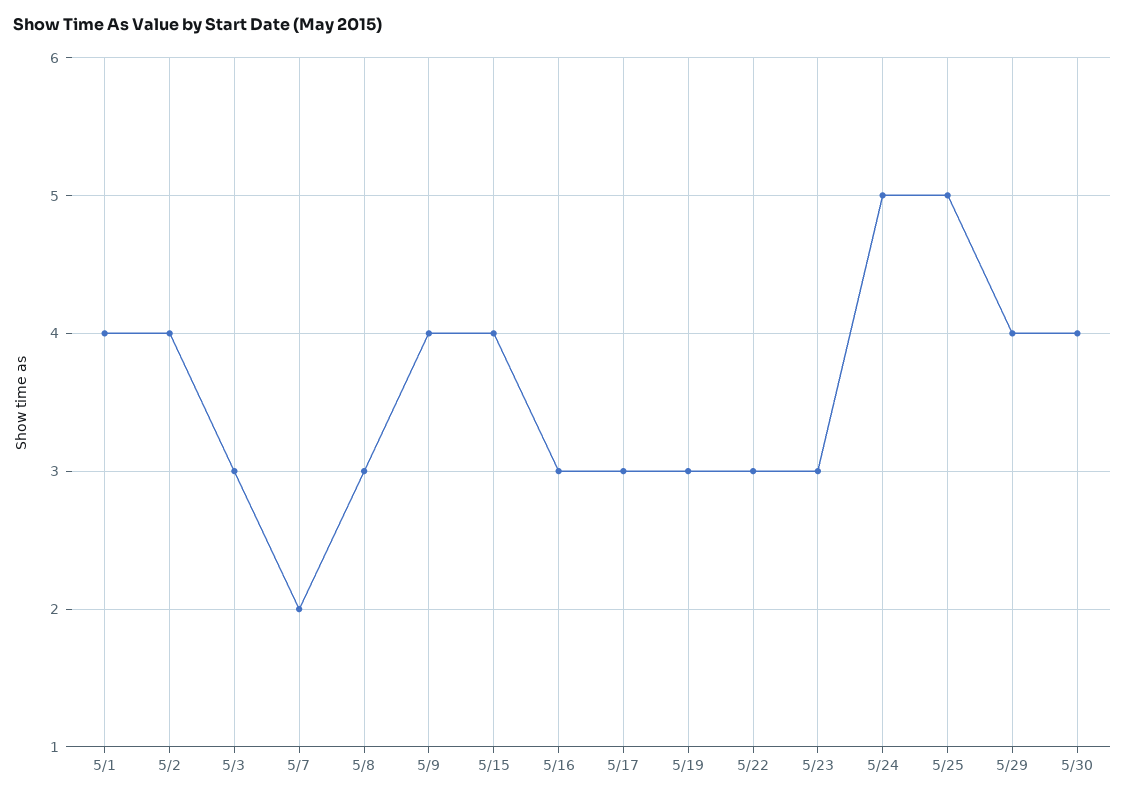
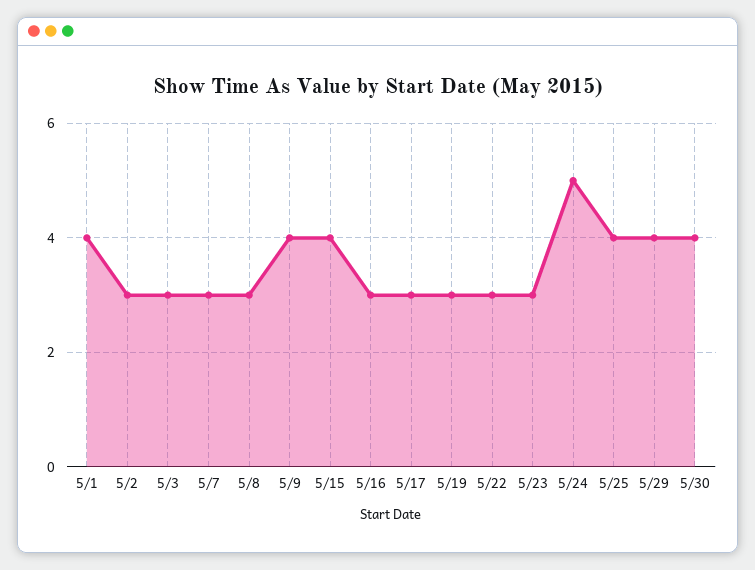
  {
    "5/1": 4,
-   "5/2": 4,
+   "5/2": 3,
    "5/3": 3,
-   "5/7": 2,
+   "5/7": 3,
    "5/8": 3,
    "5/9": 4,
    "5/15": 4,
    "5/16": 3,
    "5/17": 3,
    "5/19": 3,
    "5/22": 3,
    "5/23": 3,
    "5/24": 5,
-   "5/25": 5,
+   "5/25": 4,
    "5/29": 4,
    "5/30": 4
  }

